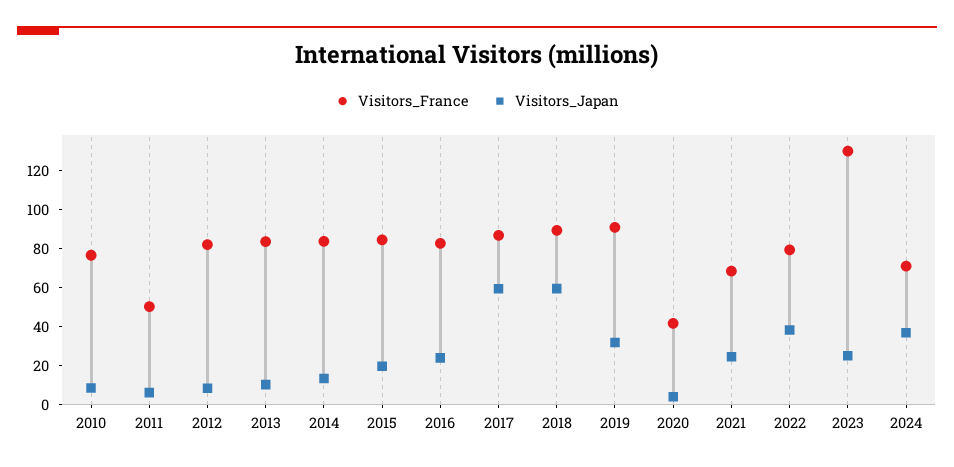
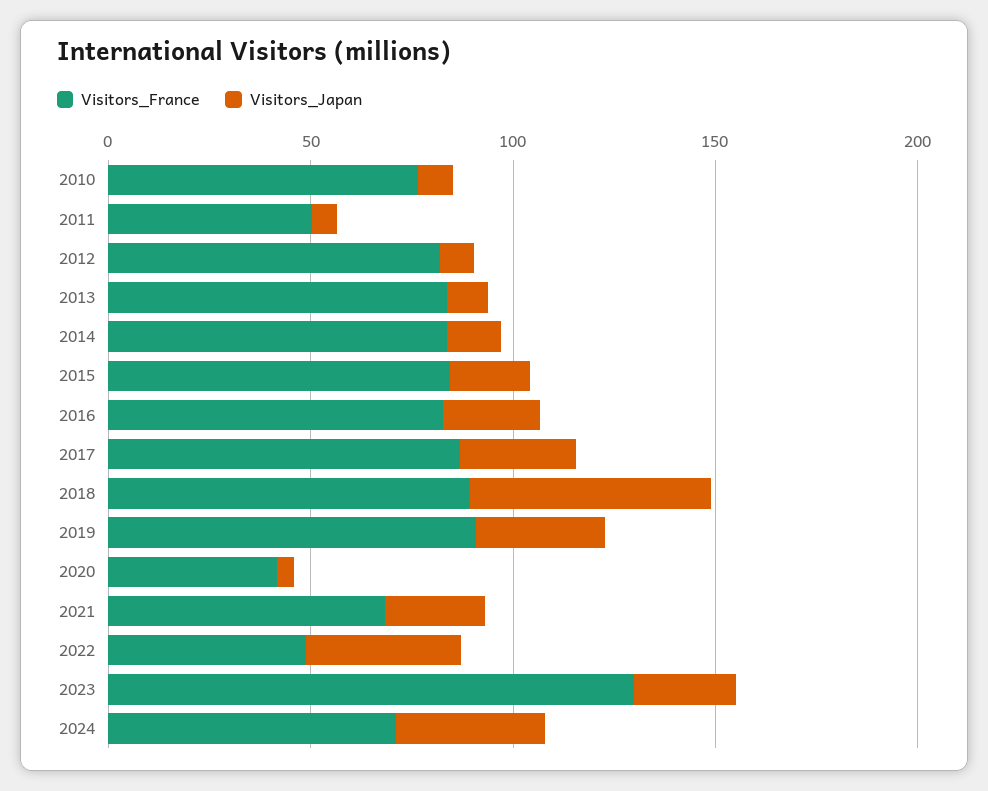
  {
    "Visitors_France": {
      "2010": 75,
      "2011": 50,
      "2012": 80,
      "2013": 85,
      "2014": 85,
      "2015": 85,
      "2016": 85,
      "2017": 85,
      "2018": 90,
      "2019": 90,
      "2020": 40,
      "2021": 70,
-     "2022": 80,
+     "2022": 50,
      "2023": 130,
      "2024": 70
    },
    "Visitors_Japan": {
      "2010": 10,
      "2011": 5,
      "2012": 10,
      "2013": 10,
      "2014": 15,
      "2015": 20,
      "2016": 25,
-     "2017": 60,
+     "2017": 30,
      "2018": 60,
      "2019": 30,
      "2020": 5,
      "2021": 25,
      "2022": 40,
      "2023": 25,
      "2024": 35
    }
  }

